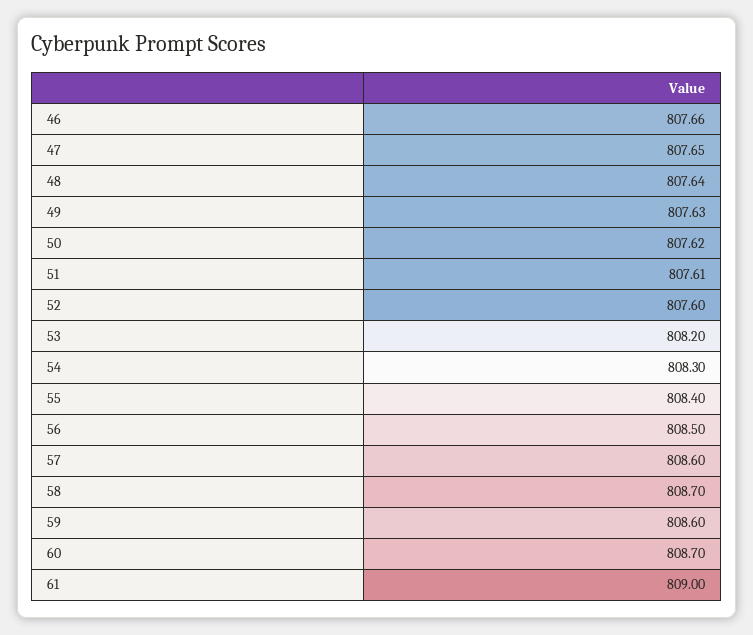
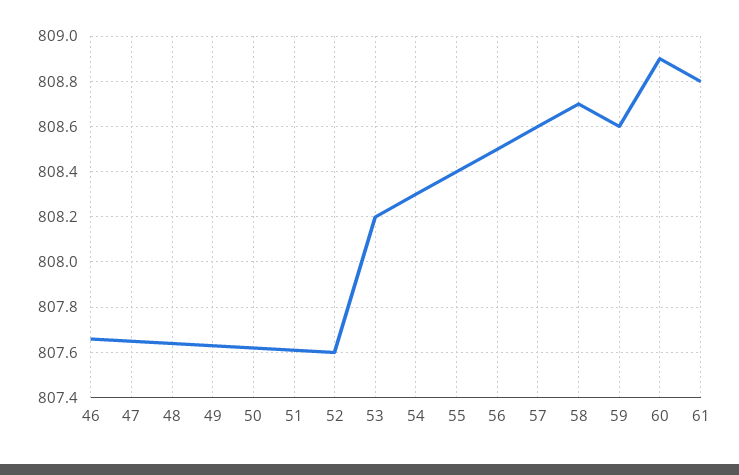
  {
    "46": 807.66,
    "47": 807.65,
    "48": 807.64,
    "49": 807.63,
    "50": 807.62,
    "51": 807.61,
    "52": 807.6,
    "53": 808.2,
    "54": 808.3,
    "55": 808.4,
    "56": 808.5,
    "57": 808.6,
    "58": 808.7,
    "59": 808.6,
-   "60": 808.7,
+   "60": 808.9,
-   "61": 809
+   "61": 808.8
  }

